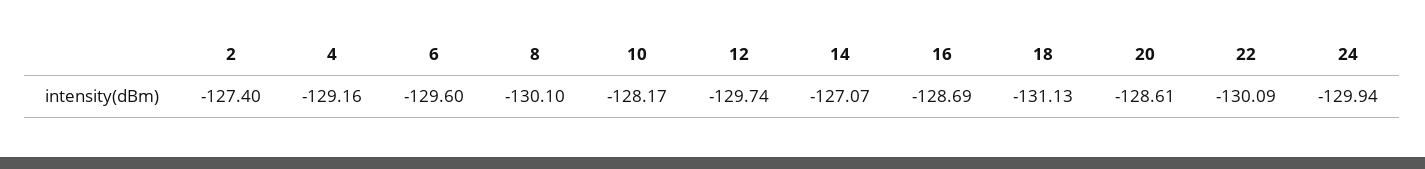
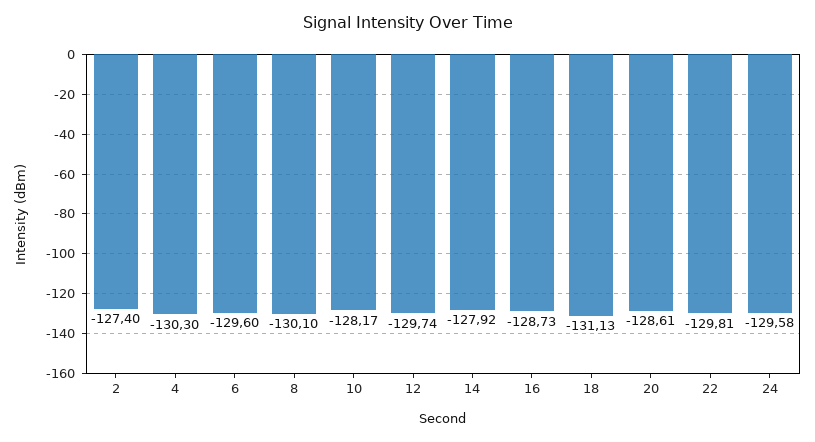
  {
    "2": -127.4,
-   "4": -129.16,
+   "4": -130.3,
    "6": -129.6,
    "8": -130.1,
    "10": -128.17,
    "12": -129.74,
-   "14": -127.07,
+   "14": -127.92,
-   "16": -128.69,
+   "16": -128.73,
    "18": -131.13,
    "20": -128.61,
-   "22": -130.09,
+   "22": -129.81,
-   "24": -129.94
+   "24": -129.58
  }

